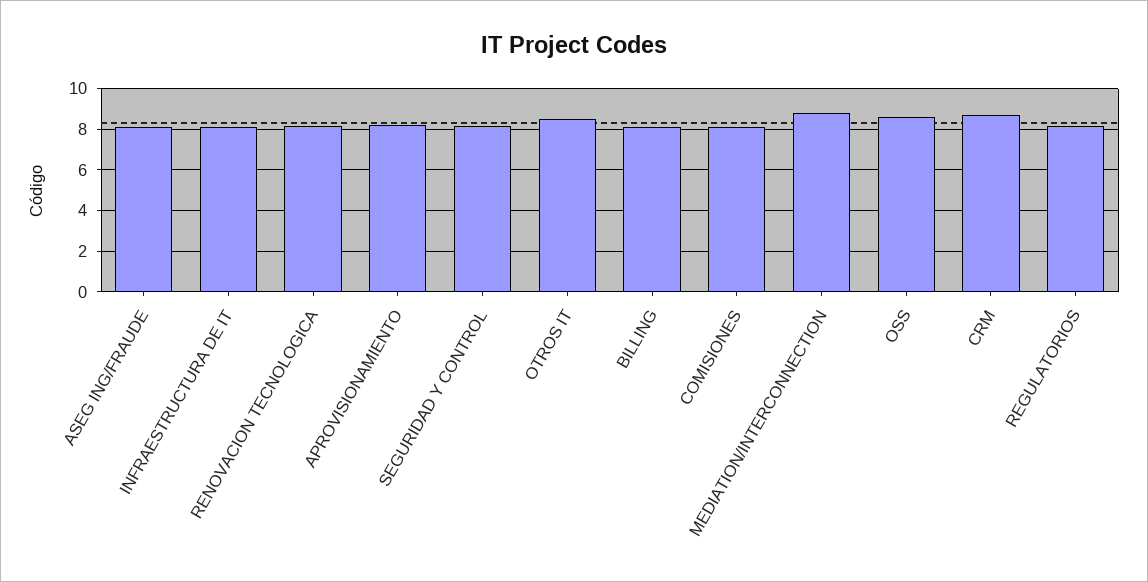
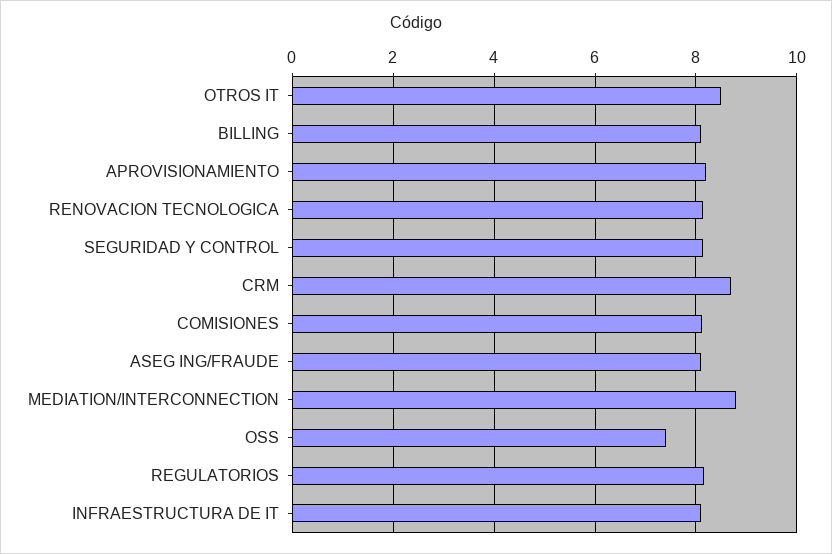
  {
    "ASEG ING/FRAUDE": 8.2,
    "INFRAESTRUCTURA DE IT": 8.2,
    "RENOVACION TECNOLOGICA": 8.2,
    "APROVISIONAMIENTO": 8.2,
    "SEGURIDAD Y CONTROL": 8.2,
    "OTROS IT": 8.6,
    "BILLING": 8.2,
    "COMISIONES": 8.2,
    "MEDIATION/INTERCONNECTION": 8.8,
-   "OSS": 8.5,
+   "OSS": 7.4,
    "CRM": 8.8,
    "REGULATORIOS": 8.2
  }

